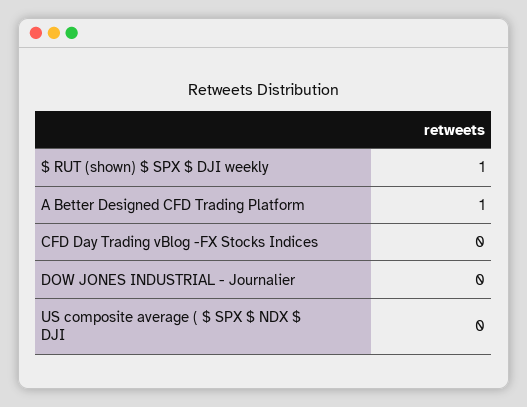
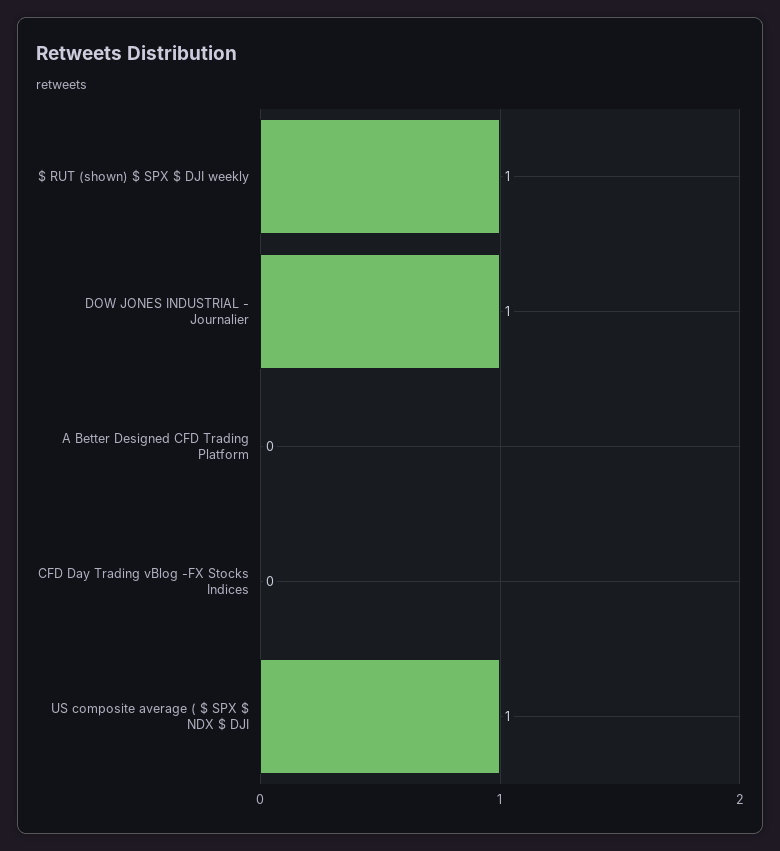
  {
    "$ RUT (shown) $ SPX $ DJI weekly": 1,
-   "A Better Designed CFD Trading Platform": 1,
+   "A Better Designed CFD Trading Platform": 0,
    "CFD Day Trading vBlog -FX Stocks Indices": 0,
-   "DOW JONES INDUSTRIAL - Journalier": 0,
+   "DOW JONES INDUSTRIAL - Journalier": 1,
-   "US composite average ( $ SPX $ NDX $ DJI": 0
+   "US composite average ( $ SPX $ NDX $ DJI": 1
  }

